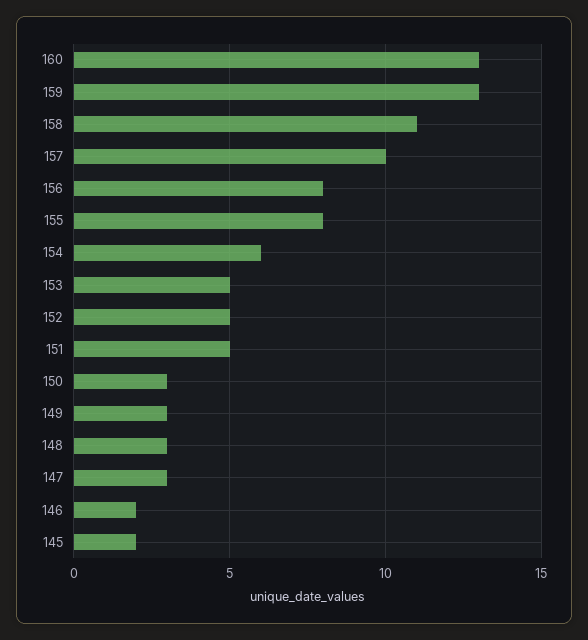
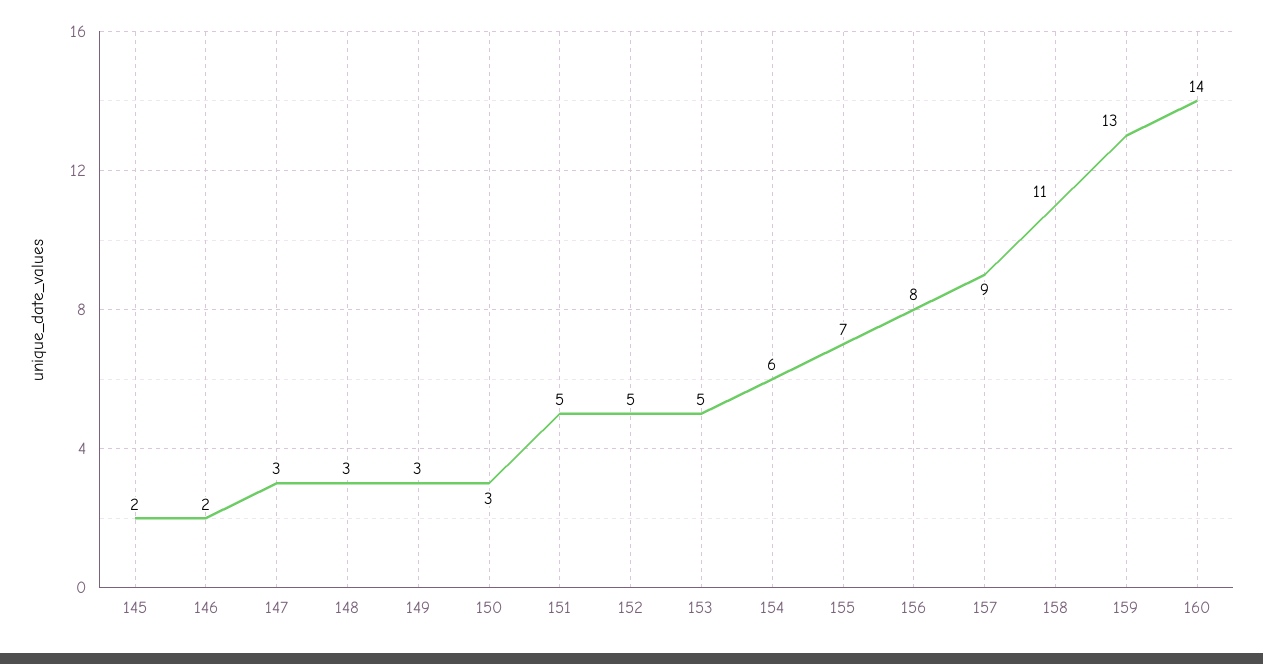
  {
-   "160": 13,
+   "160": 14,
    "159": 13,
    "158": 11,
-   "157": 10,
+   "157": 9,
    "156": 8,
-   "155": 8,
+   "155": 7,
    "154": 6,
    "153": 5,
    "152": 5,
    "151": 5,
    "150": 3,
    "149": 3,
    "148": 3,
    "147": 3,
    "146": 2,
    "145": 2
  }

